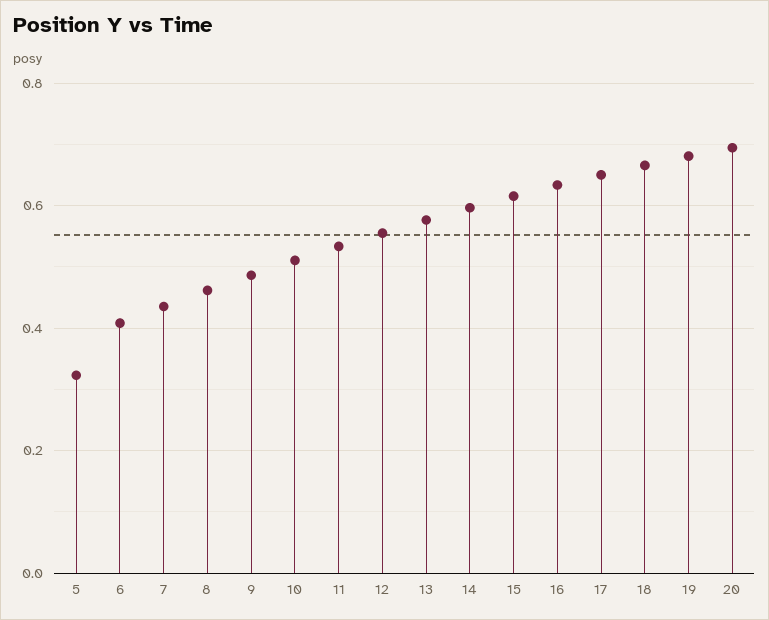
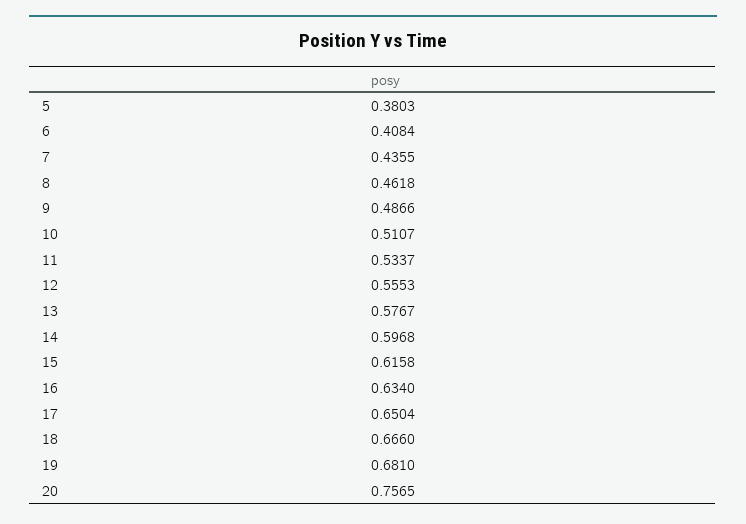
  {
-   "5": 0.32,
+   "5": 0.3803,
    "6": 0.4084,
    "7": 0.4355,
    "8": 0.4618,
    "9": 0.4866,
    "10": 0.5107,
    "11": 0.5337,
    "12": 0.5553,
    "13": 0.5767,
    "14": 0.5968,
    "15": 0.6158,
    "16": 0.634,
    "17": 0.6504,
    "18": 0.666,
    "19": 0.681,
-   "20": 0.7
+   "20": 0.7565
  }

